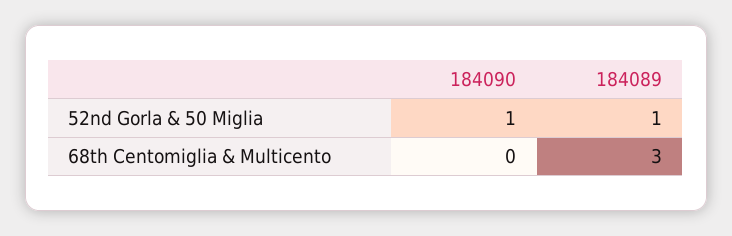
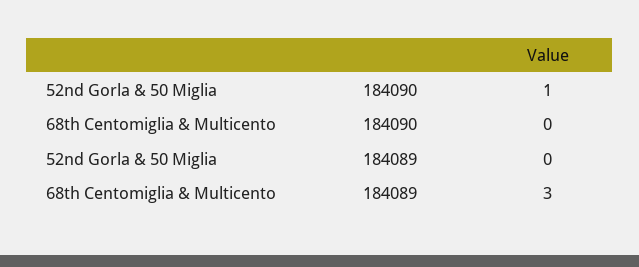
  {
    "184090": {
      "52nd Gorla & 50 Miglia": 1,
      "68th Centomiglia & Multicento": 0
    },
    "184089": {
-     "52nd Gorla & 50 Miglia": 1,
+     "52nd Gorla & 50 Miglia": 0,
      "68th Centomiglia & Multicento": 3
    }
  }

